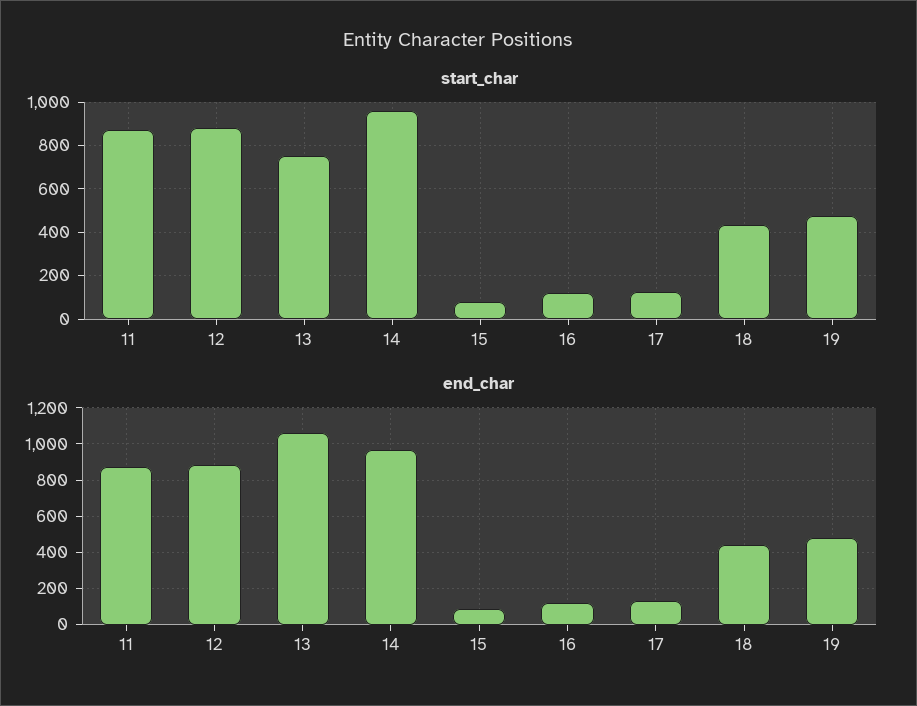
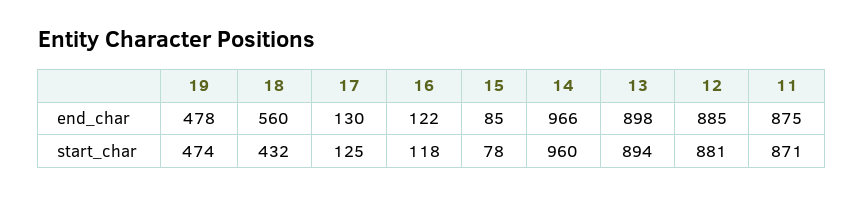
  {
    "start_char": {
      "11": 871,
      "12": 881,
-     "13": 750,
+     "13": 894,
      "14": 960,
      "15": 78,
      "16": 118,
      "17": 125,
      "18": 432,
      "19": 474
    },
    "end_char": {
      "11": 875,
      "12": 885,
-     "13": 1050,
+     "13": 898,
      "14": 966,
      "15": 85,
      "16": 122,
      "17": 130,
-     "18": 450,
+     "18": 560,
      "19": 478
    }
  }

